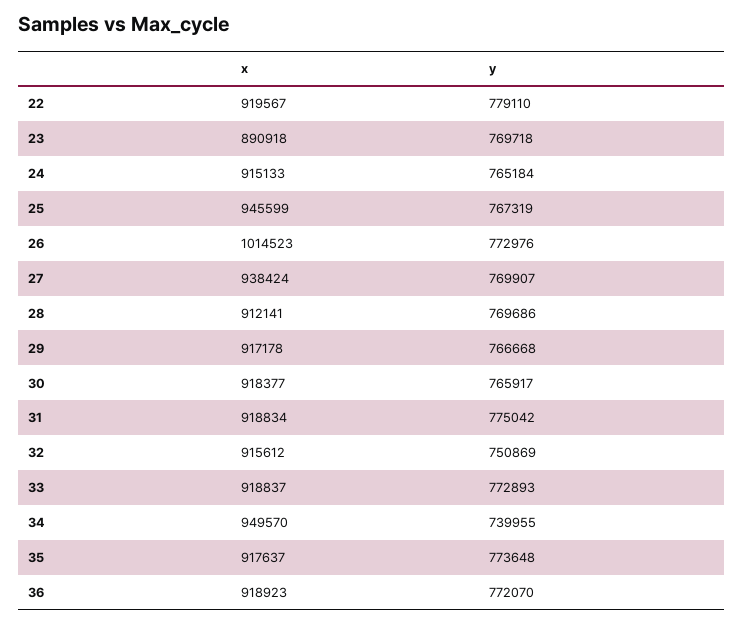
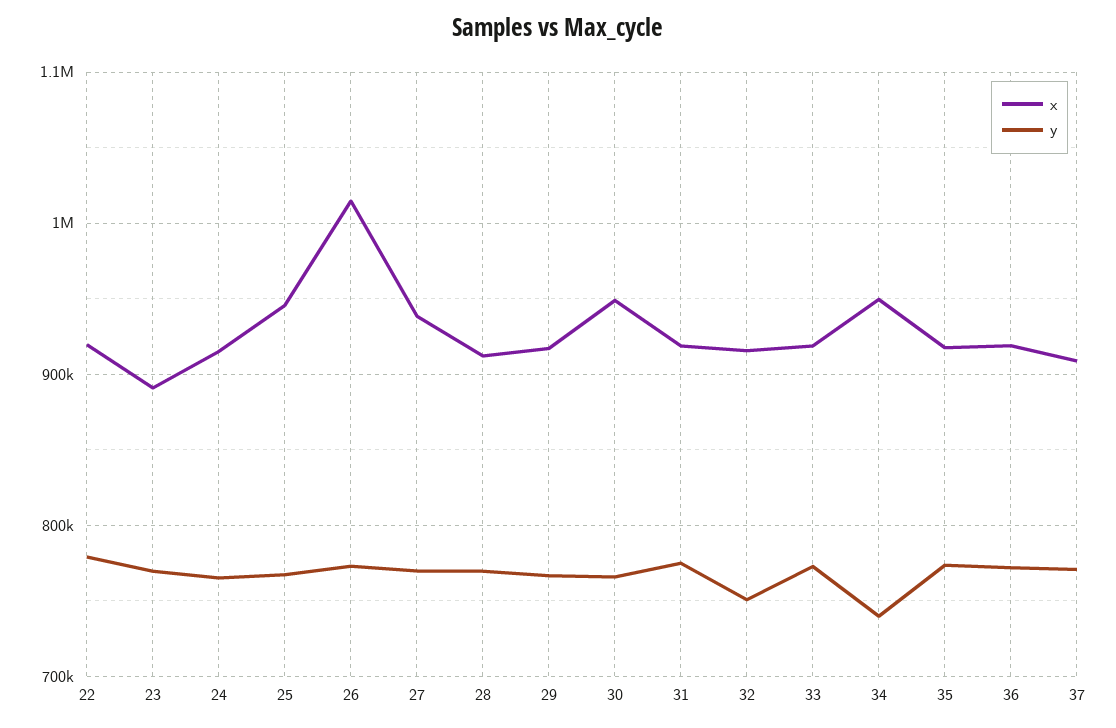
  {
    "x": {
      "22": 919567,
      "23": 890918,
      "24": 915133,
      "25": 945599,
      "26": 1014523,
      "27": 938424,
      "28": 912141,
      "29": 917178,
-     "30": 918377,
+     "30": 950000,
      "31": 918834,
      "32": 915612,
      "33": 918837,
      "34": 949570,
      "35": 917637,
-     "36": 918923
+     "36": 918923,
+     "37": 910000
    },
    "y": {
      "22": 779110,
      "23": 769718,
      "24": 765184,
      "25": 767319,
      "26": 772976,
      "27": 769907,
      "28": 769686,
      "29": 766668,
      "30": 765917,
      "31": 775042,
      "32": 750869,
      "33": 772893,
      "34": 739955,
      "35": 773648,
-     "36": 772070
+     "36": 772070,
+     "37": 770000
    }
  }

